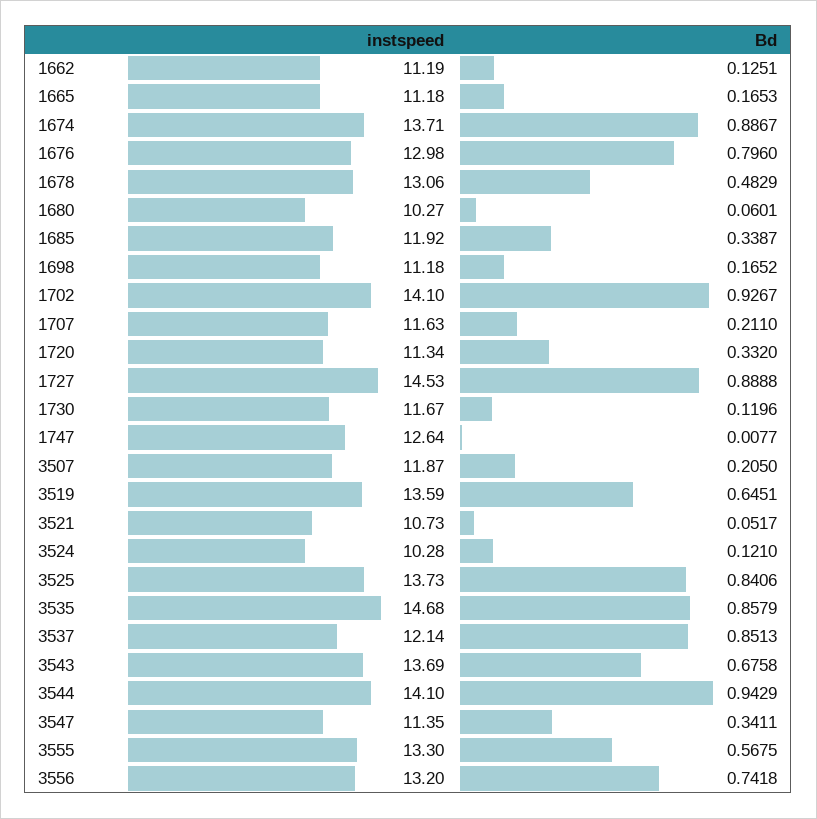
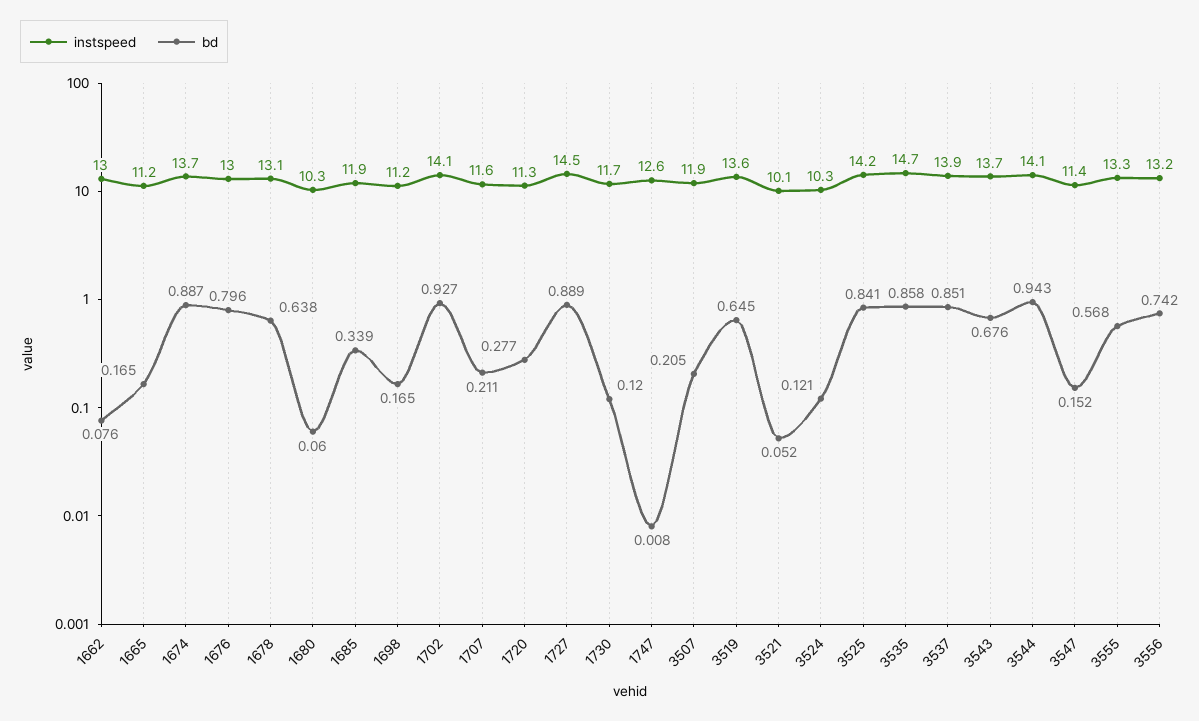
  {
    "instspeed": {
-     "1662": 11.19,
+     "1662": 13,
      "1665": 11.18,
      "1674": 13.71,
      "1676": 12.98,
      "1678": 13.06,
      "1680": 10.27,
      "1685": 11.92,
      "1698": 11.18,
      "1702": 14.1,
      "1707": 11.63,
      "1720": 11.34,
      "1727": 14.53,
      "1730": 11.67,
      "1747": 12.64,
      "3507": 11.87,
      "3519": 13.59,
-     "3521": 10.73,
+     "3521": 10.1,
      "3524": 10.28,
-     "3525": 13.73,
+     "3525": 14.2,
      "3535": 14.68,
-     "3537": 12.14,
+     "3537": 13.9,
      "3543": 13.69,
      "3544": 14.1,
      "3547": 11.35,
      "3555": 13.3,
      "3556": 13.2
    },
    "Bd": {
-     "1662": 0.1251,
+     "1662": 0.076,
      "1665": 0.1653,
      "1674": 0.8867,
      "1676": 0.796,
-     "1678": 0.4829,
+     "1678": 0.638,
      "1680": 0.0601,
      "1685": 0.3387,
      "1698": 0.1652,
      "1702": 0.9267,
      "1707": 0.211,
-     "1720": 0.332,
+     "1720": 0.277,
      "1727": 0.8888,
      "1730": 0.1196,
      "1747": 0.0077,
      "3507": 0.205,
      "3519": 0.6451,
      "3521": 0.0517,
      "3524": 0.121,
      "3525": 0.8406,
      "3535": 0.8579,
      "3537": 0.8513,
      "3543": 0.6758,
      "3544": 0.9429,
-     "3547": 0.3411,
+     "3547": 0.152,
      "3555": 0.5675,
      "3556": 0.7418
    }
  }

